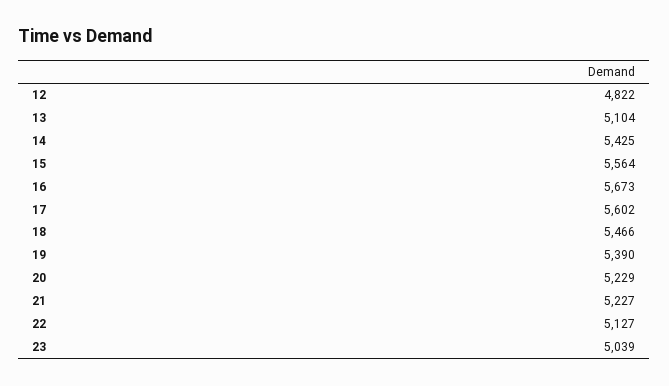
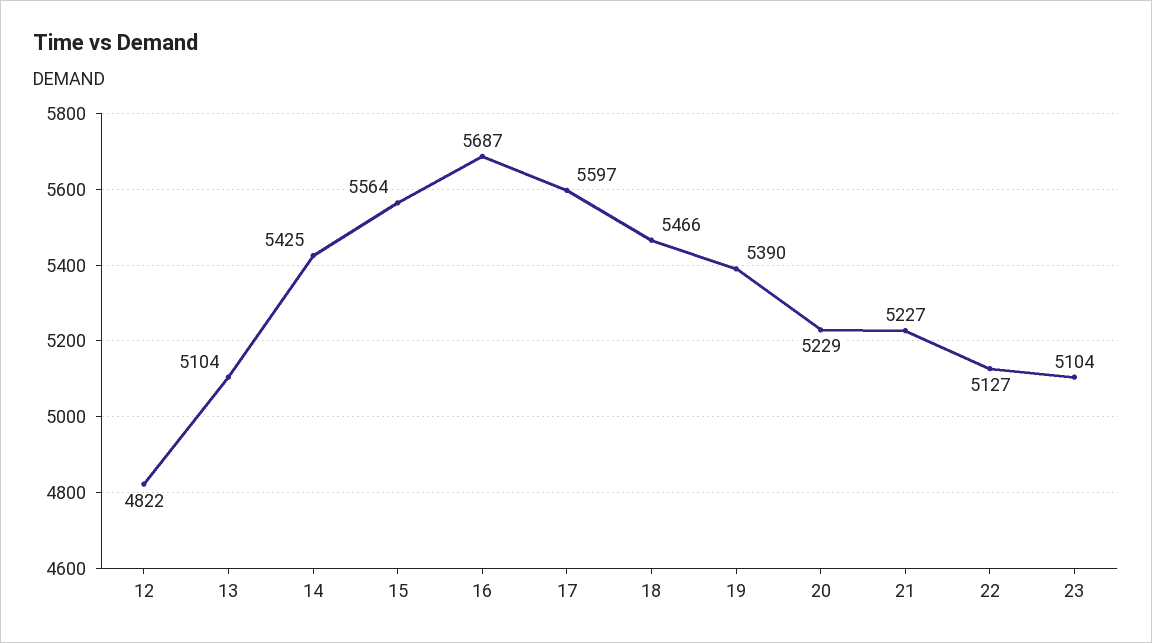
  {
    "12": 4822,
    "13": 5104,
    "14": 5425,
    "15": 5564,
-   "16": 5673,
+   "16": 5687,
-   "17": 5602,
+   "17": 5597,
    "18": 5466,
    "19": 5390,
    "20": 5229,
    "21": 5227,
    "22": 5127,
-   "23": 5039
+   "23": 5104
  }

